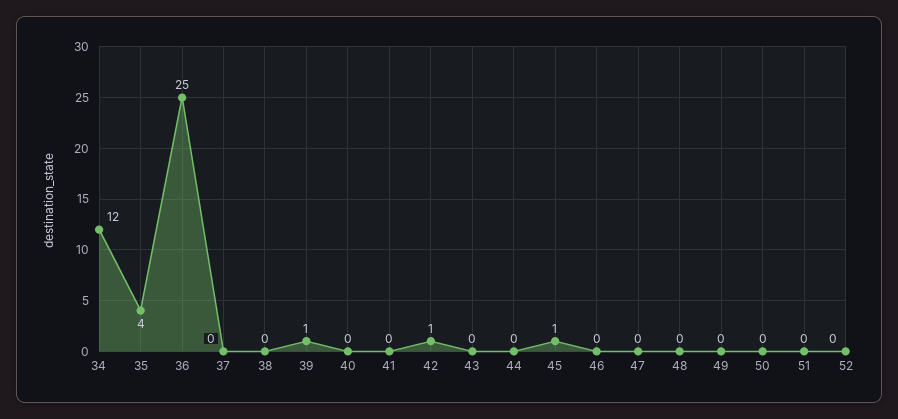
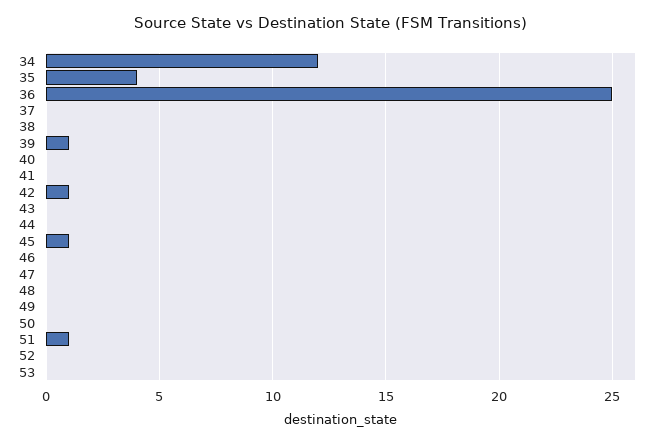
  {
    "34": 12,
    "35": 4,
    "36": 25,
    "37": 0,
    "38": 0,
    "39": 1,
    "40": 0,
    "41": 0,
    "42": 1,
    "43": 0,
    "44": 0,
    "45": 1,
    "46": 0,
    "47": 0,
    "48": 0,
    "49": 0,
    "50": 0,
-   "51": 0,
+   "51": 1,
-   "52": 0
+   "52": 0,
+   "53": 0
  }

